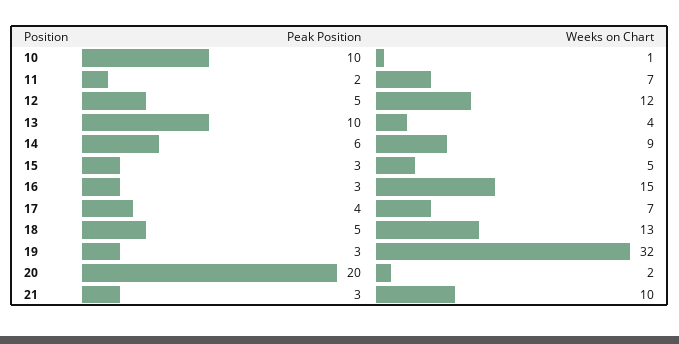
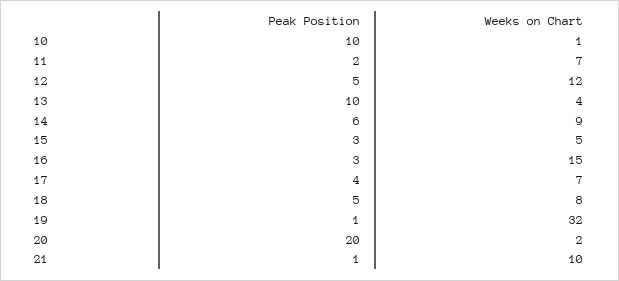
  {
    "Peak Position": {
      "10": 10,
      "11": 2,
      "12": 5,
      "13": 10,
      "14": 6,
      "15": 3,
      "16": 3,
      "17": 4,
      "18": 5,
-     "19": 3,
+     "19": 1,
      "20": 20,
-     "21": 3
+     "21": 1
    },
    "Weeks on Chart": {
      "10": 1,
      "11": 7,
      "12": 12,
      "13": 4,
      "14": 9,
      "15": 5,
      "16": 15,
      "17": 7,
-     "18": 13,
+     "18": 8,
      "19": 32,
      "20": 2,
      "21": 10
    }
  }

